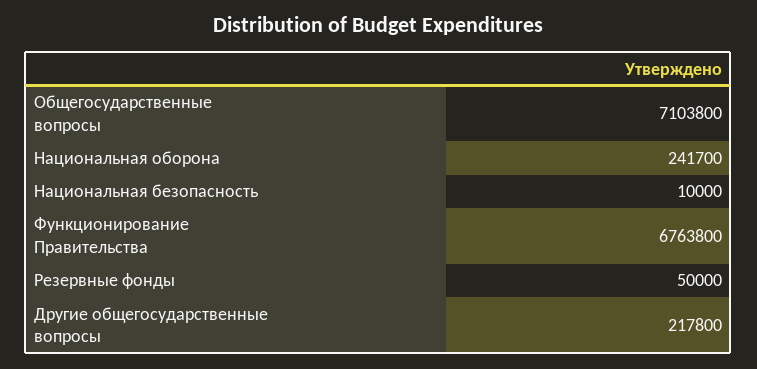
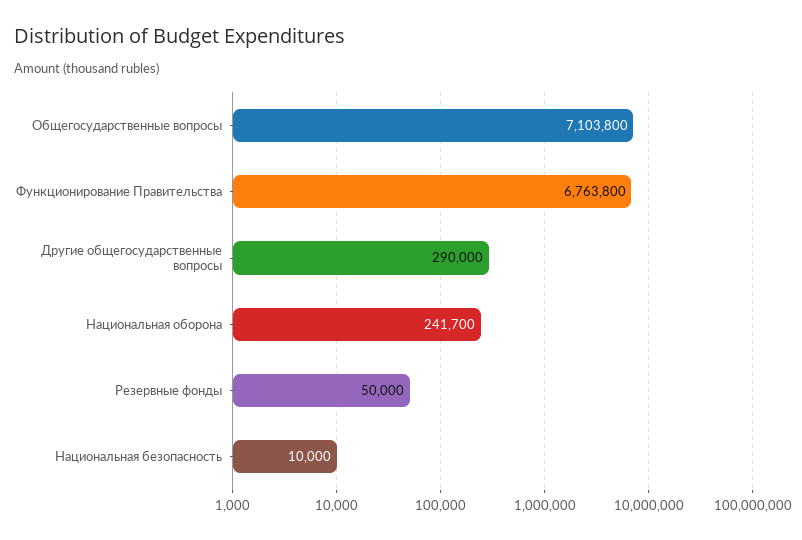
  {
    "Общегосударственные вопросы": 7103800,
    "Национальная оборона": 241700,
    "Национальная безопасность": 10000,
    "Функционирование Правительства": 6763800,
    "Резервные фонды": 50000,
-   "Другие общегосударственные вопросы": 217800
+   "Другие общегосударственные вопросы": 290000
  }

